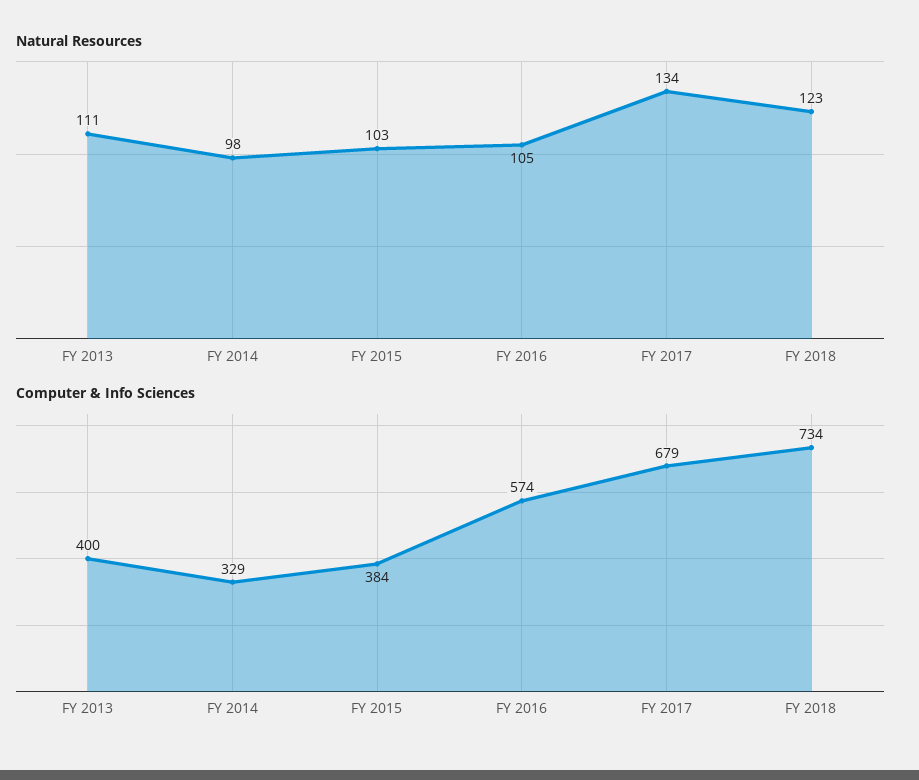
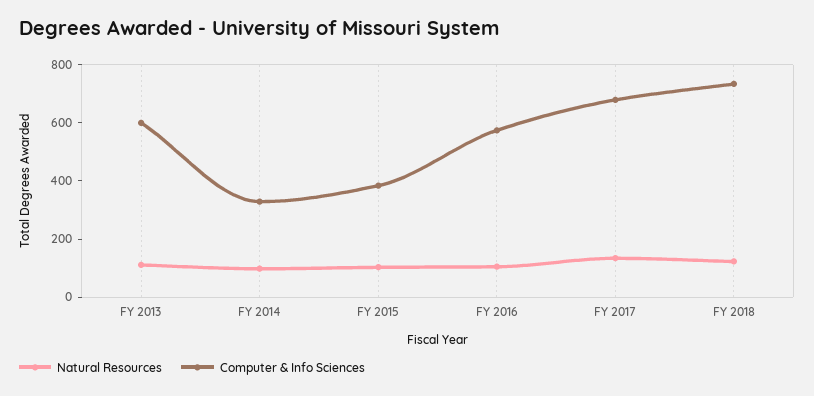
  {
    "Natural Resources": {
      "FY 2013": 111,
      "FY 2014": 98,
      "FY 2015": 103,
      "FY 2016": 105,
      "FY 2017": 134,
      "FY 2018": 123
    },
    "Computer & Info Sciences": {
-     "FY 2013": 400,
+     "FY 2013": 600,
      "FY 2014": 329,
      "FY 2015": 384,
      "FY 2016": 574,
      "FY 2017": 679,
      "FY 2018": 734
    }
  }

